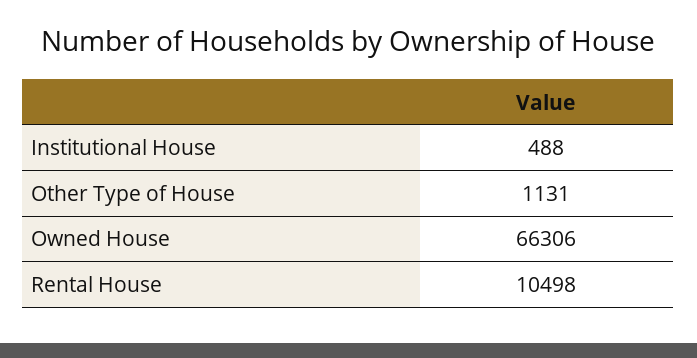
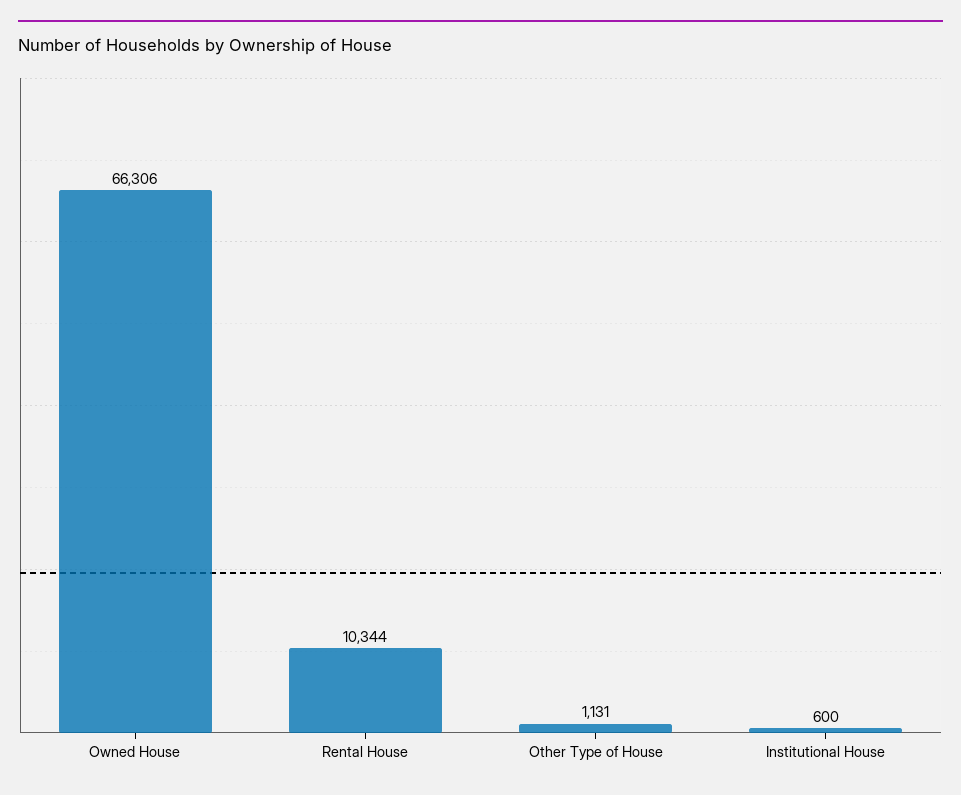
  {
-   "Institutional House": 488,
+   "Institutional House": 600,
    "Other Type of House": 1131,
    "Owned House": 66306,
-   "Rental House": 10498
+   "Rental House": 10344
  }

